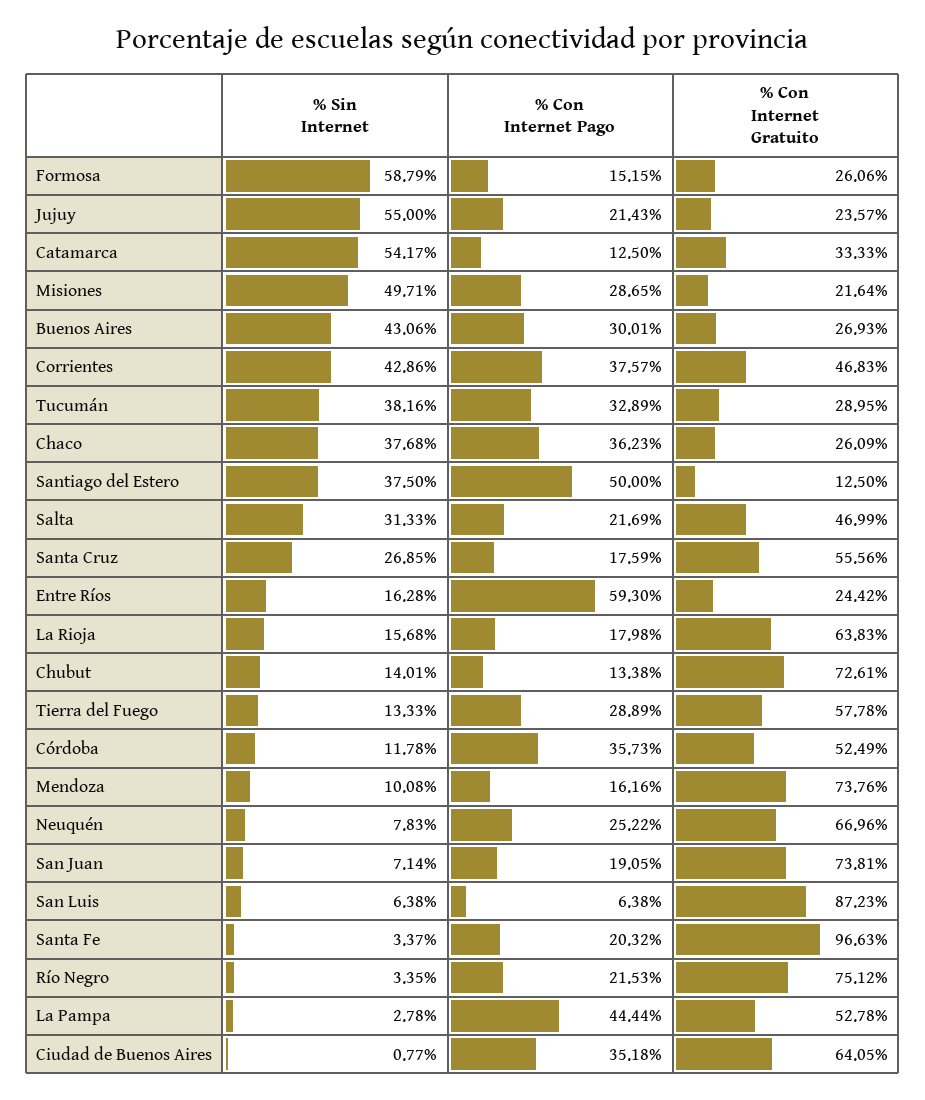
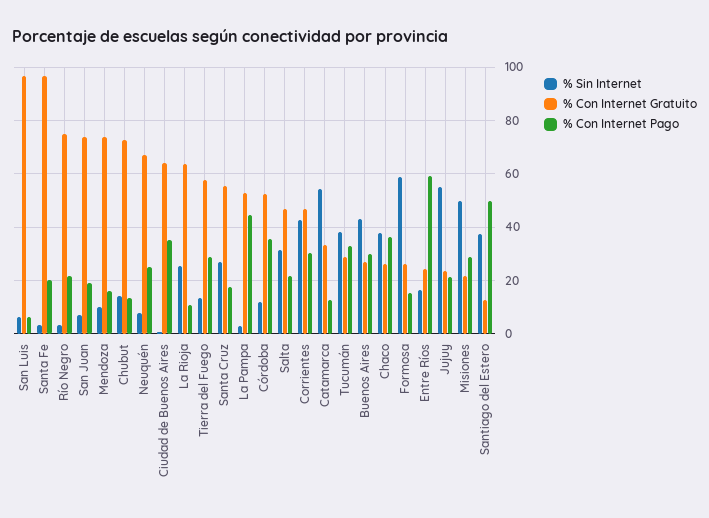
  {
    "% Sin Internet": {
      "Formosa": 58.79,
      "Jujuy": 55,
      "Catamarca": 54.17,
      "Misiones": 49.71,
      "Buenos Aires": 43.06,
      "Corrientes": 42.86,
      "Tucumán": 38.16,
      "Chaco": 37.68,
      "Santiago del Estero": 37.5,
      "Salta": 31.33,
      "Santa Cruz": 26.85,
      "Entre Ríos": 16.28,
-     "La Rioja": 15.68,
+     "La Rioja": 25,
      "Chubut": 14.01,
      "Tierra del Fuego": 13.33,
      "Córdoba": 11.78,
      "Mendoza": 10.08,
      "Neuquén": 7.83,
      "San Juan": 7.14,
      "San Luis": 6.38,
      "Santa Fe": 3.37,
      "Río Negro": 3.35,
      "La Pampa": 2.78,
      "Ciudad de Buenos Aires": 0.77
    },
    "% Con Internet Pago": {
      "Formosa": 15.15,
      "Jujuy": 21.43,
      "Catamarca": 12.5,
      "Misiones": 28.65,
      "Buenos Aires": 30.01,
-     "Corrientes": 37.57,
+     "Corrientes": 30,
      "Tucumán": 32.89,
      "Chaco": 36.23,
      "Santiago del Estero": 50,
      "Salta": 21.69,
      "Santa Cruz": 17.59,
      "Entre Ríos": 59.3,
-     "La Rioja": 17.98,
+     "La Rioja": 10,
      "Chubut": 13.38,
      "Tierra del Fuego": 28.89,
      "Córdoba": 35.73,
      "Mendoza": 16.16,
      "Neuquén": 25.22,
      "San Juan": 19.05,
      "San Luis": 6.38,
      "Santa Fe": 20.32,
      "Río Negro": 21.53,
      "La Pampa": 44.44,
      "Ciudad de Buenos Aires": 35.18
    },
    "% Con Internet Gratuito": {
      "Formosa": 26.06,
      "Jujuy": 23.57,
      "Catamarca": 33.33,
      "Misiones": 21.64,
      "Buenos Aires": 26.93,
      "Corrientes": 46.83,
      "Tucumán": 28.95,
      "Chaco": 26.09,
      "Santiago del Estero": 12.5,
      "Salta": 46.99,
      "Santa Cruz": 55.56,
      "Entre Ríos": 24.42,
      "La Rioja": 63.83,
      "Chubut": 72.61,
      "Tierra del Fuego": 57.78,
      "Córdoba": 52.49,
      "Mendoza": 73.76,
      "Neuquén": 66.96,
      "San Juan": 73.81,
-     "San Luis": 87.23,
+     "San Luis": 97.5,
      "Santa Fe": 96.63,
      "Río Negro": 75.12,
      "La Pampa": 52.78,
      "Ciudad de Buenos Aires": 64.05
    }
  }

